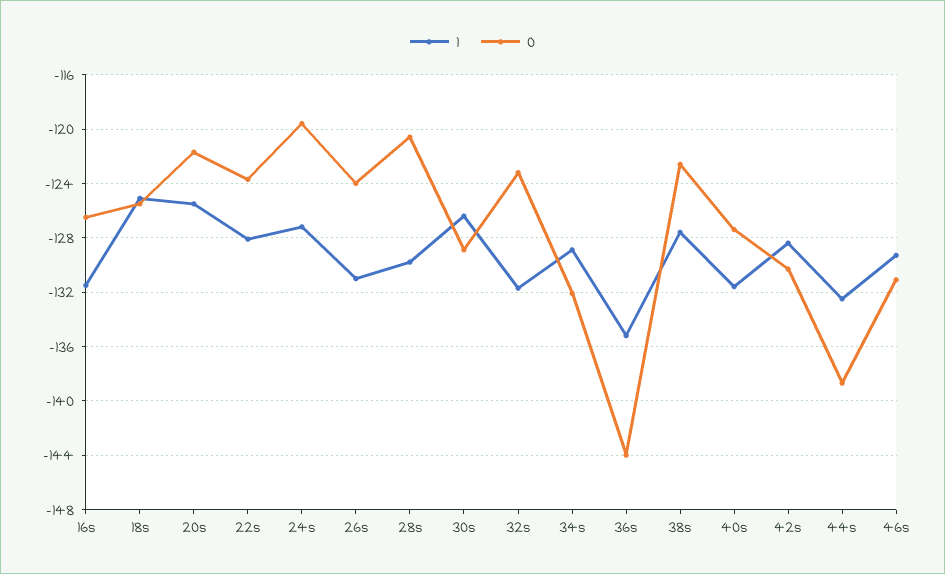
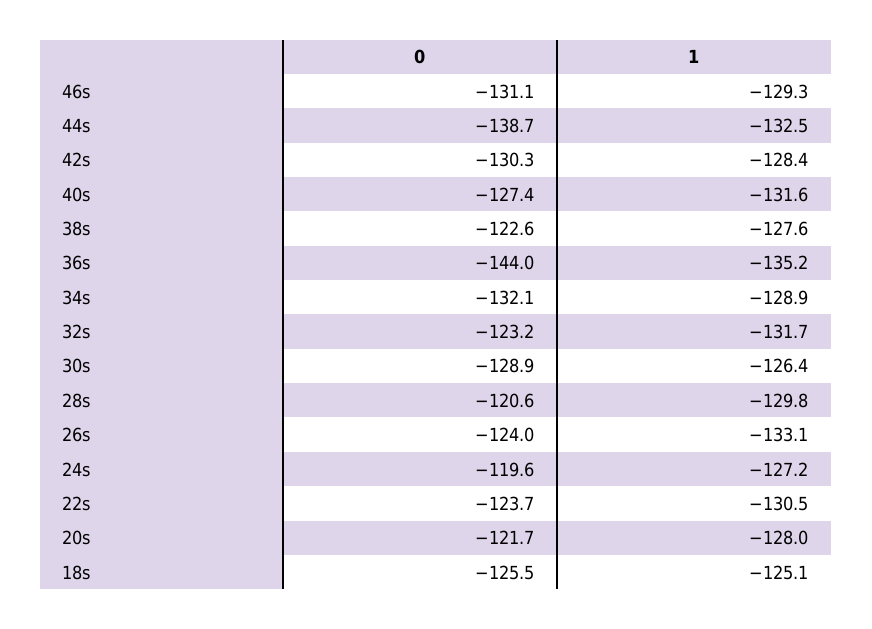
  {
    "1": {
-     "16s": -131.5,
      "18s": -125.1,
-     "20s": -125.5,
+     "20s": -128,
-     "22s": -128,
+     "22s": -130.5,
      "24s": -127.2,
-     "26s": -131,
+     "26s": -133.1,
      "28s": -129.8,
      "30s": -126.4,
      "32s": -131.7,
      "34s": -128.9,
      "36s": -135.2,
      "38s": -127.6,
      "40s": -131.6,
      "42s": -128.4,
      "44s": -132.5,
      "46s": -129.3
    },
    "0": {
-     "16s": -126.5,
      "18s": -125.5,
      "20s": -121.7,
      "22s": -123.7,
      "24s": -119.6,
      "26s": -124,
      "28s": -120.6,
      "30s": -128.9,
      "32s": -123.2,
      "34s": -132.1,
      "36s": -144,
      "38s": -122.6,
      "40s": -127.4,
      "42s": -130.3,
      "44s": -138.7,
      "46s": -131.1
    }
  }

